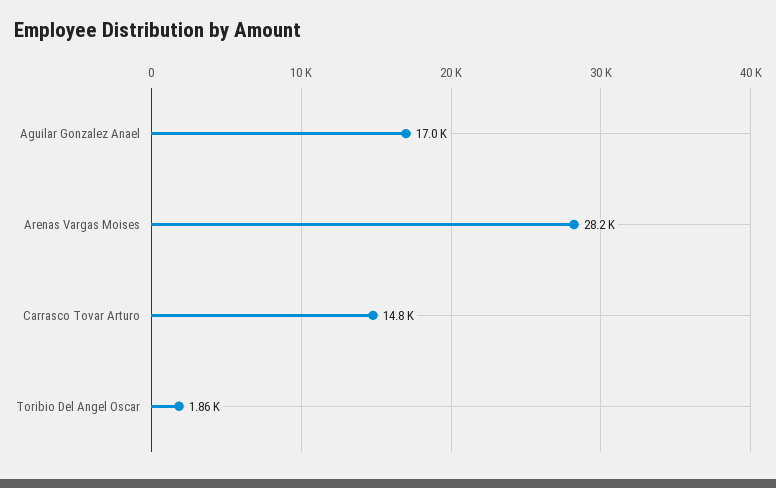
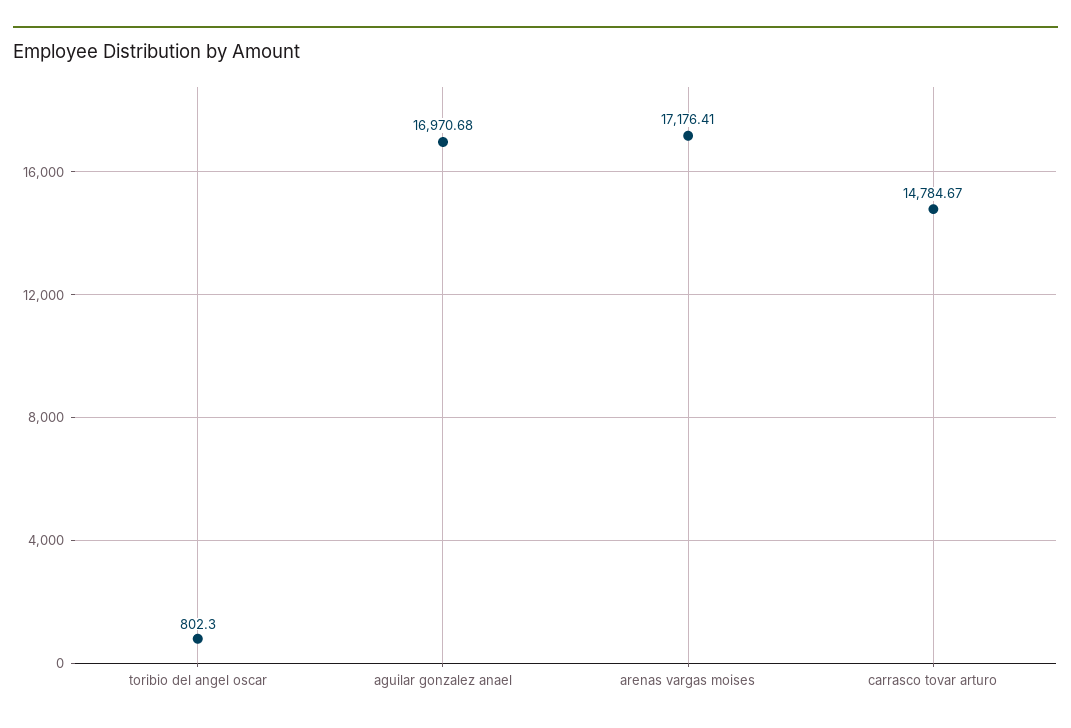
  {
    "Aguilar Gonzalez Anael": 16970.68,
-   "Arenas Vargas Moises": 28200,
+   "Arenas Vargas Moises": 17176.41,
    "Carrasco Tovar Arturo": 14784.67,
-   "Toribio Del Angel Oscar": 1860
+   "Toribio Del Angel Oscar": 802.3
  }

